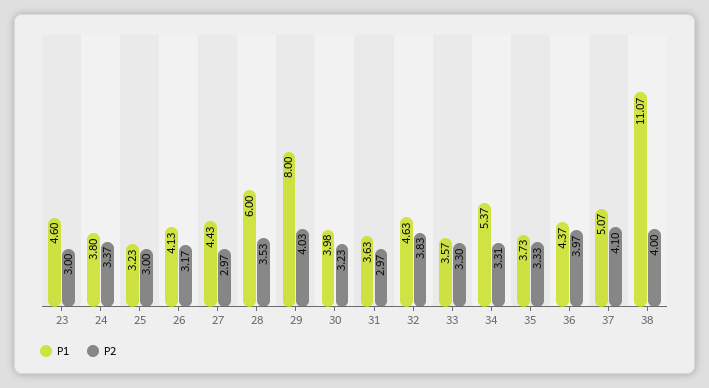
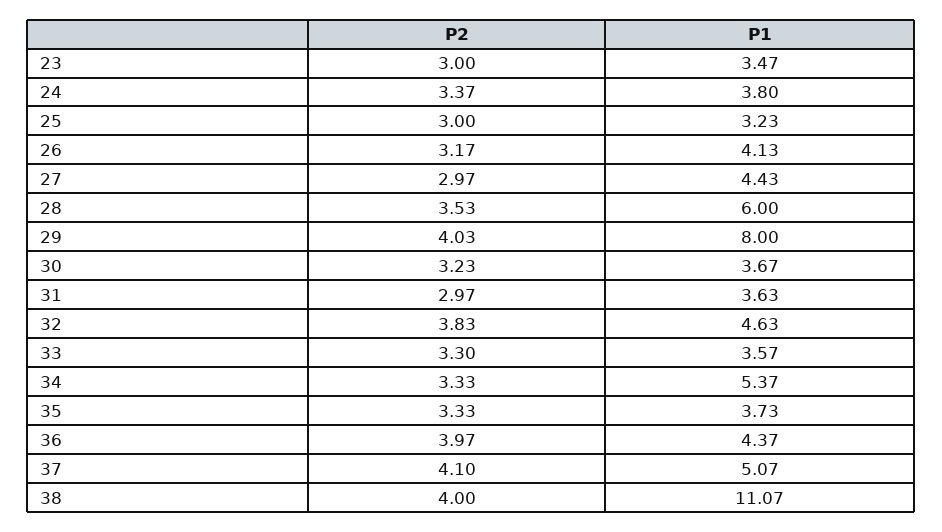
  {
    "P1": {
-     "23": 4.6,
+     "23": 3.47,
      "24": 3.8,
      "25": 3.23,
      "26": 4.13,
      "27": 4.43,
      "28": 6,
      "29": 8,
-     "30": 3.98,
+     "30": 3.67,
      "31": 3.63,
      "32": 4.63,
      "33": 3.57,
      "34": 5.37,
      "35": 3.73,
      "36": 4.37,
      "37": 5.07,
      "38": 11.07
    },
    "P2": {
      "23": 3,
      "24": 3.37,
      "25": 3,
      "26": 3.17,
      "27": 2.97,
      "28": 3.53,
      "29": 4.03,
      "30": 3.23,
      "31": 2.97,
      "32": 3.83,
      "33": 3.3,
-     "34": 3.31,
+     "34": 3.33,
      "35": 3.33,
      "36": 3.97,
      "37": 4.1,
      "38": 4
    }
  }

